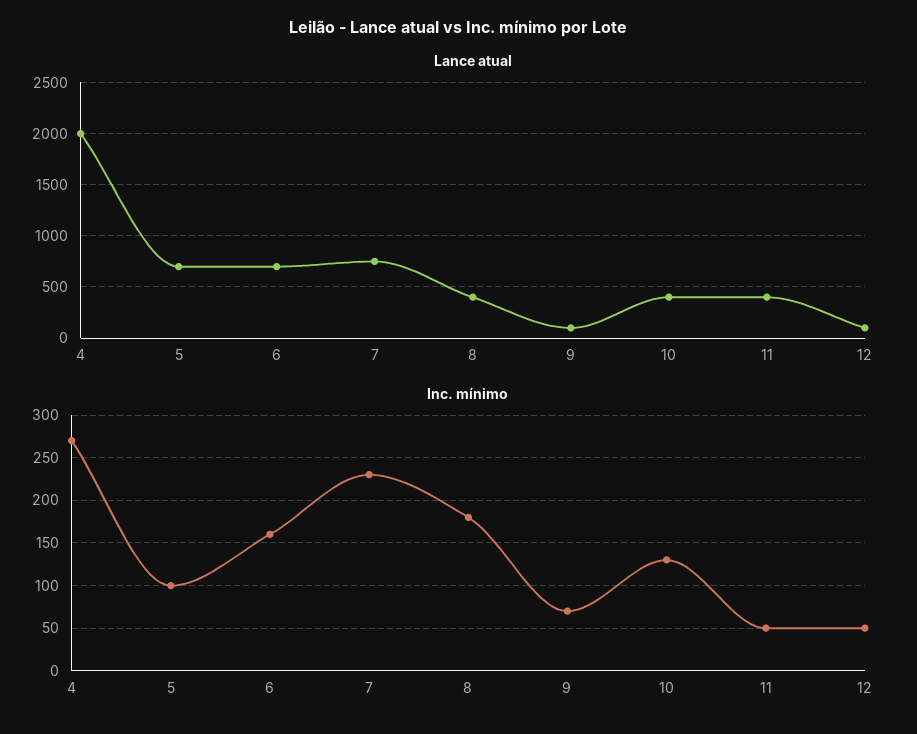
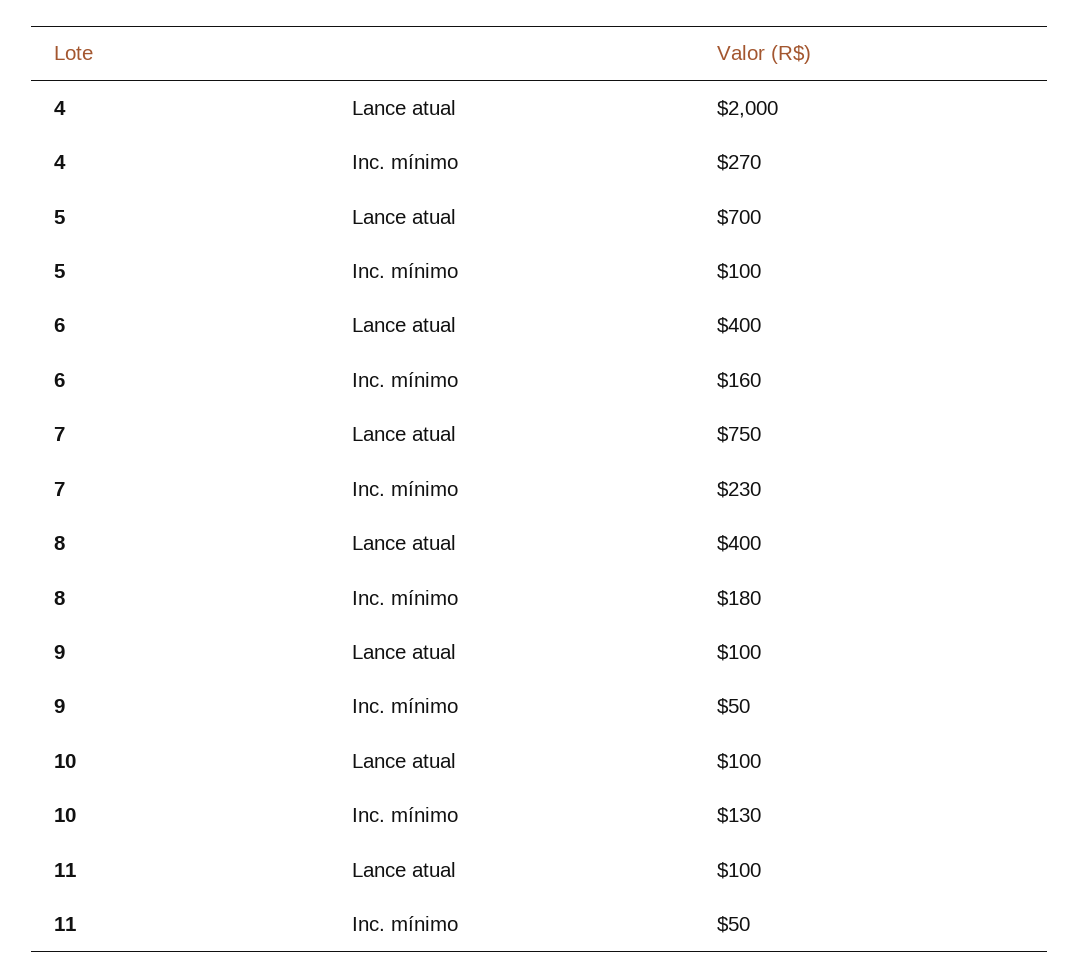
  {
    "Lance atual": {
      "4": 2000,
      "5": 700,
-     "6": 700,
+     "6": 400,
      "7": 750,
      "8": 400,
      "9": 100,
-     "10": 400,
+     "10": 100,
-     "11": 400,
+     "11": 100
-     "12": 100
    },
    "Inc. mínimo": {
      "4": 270,
      "5": 100,
      "6": 160,
      "7": 230,
      "8": 180,
-     "9": 70,
+     "9": 50,
      "10": 130,
-     "11": 50,
+     "11": 50
-     "12": 50
    }
  }

